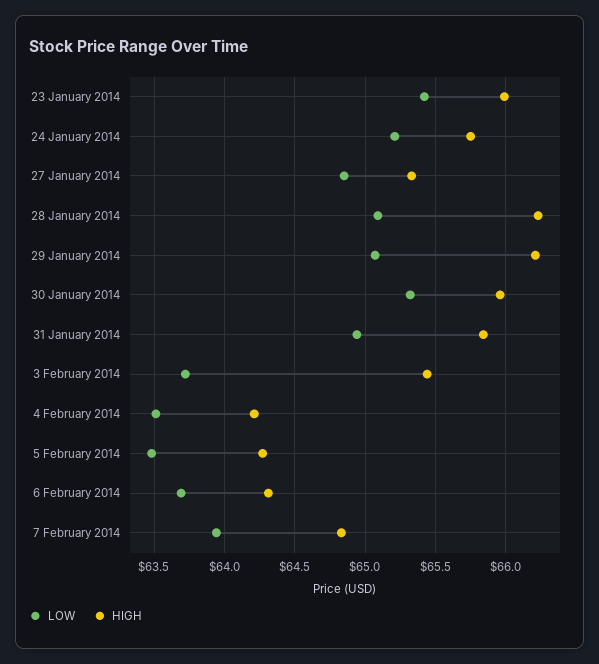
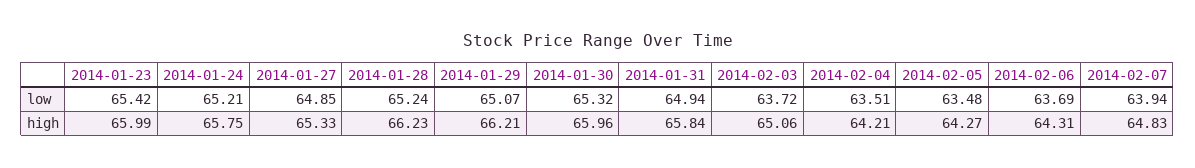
  {
    "LOW": {
      "23 January 2014": 65.42,
      "24 January 2014": 65.21,
      "27 January 2014": 64.85,
-     "28 January 2014": 65.1,
+     "28 January 2014": 65.24,
      "29 January 2014": 65.07,
      "30 January 2014": 65.32,
      "31 January 2014": 64.94,
      "3 February 2014": 63.72,
      "4 February 2014": 63.51,
      "5 February 2014": 63.48,
      "6 February 2014": 63.69,
      "7 February 2014": 63.94
    },
    "HIGH": {
      "23 January 2014": 65.99,
      "24 January 2014": 65.75,
      "27 January 2014": 65.33,
      "28 January 2014": 66.23,
      "29 January 2014": 66.21,
      "30 January 2014": 65.96,
      "31 January 2014": 65.84,
-     "3 February 2014": 65.45,
+     "3 February 2014": 65.06,
      "4 February 2014": 64.21,
      "5 February 2014": 64.27,
      "6 February 2014": 64.31,
      "7 February 2014": 64.83
    }
  }

